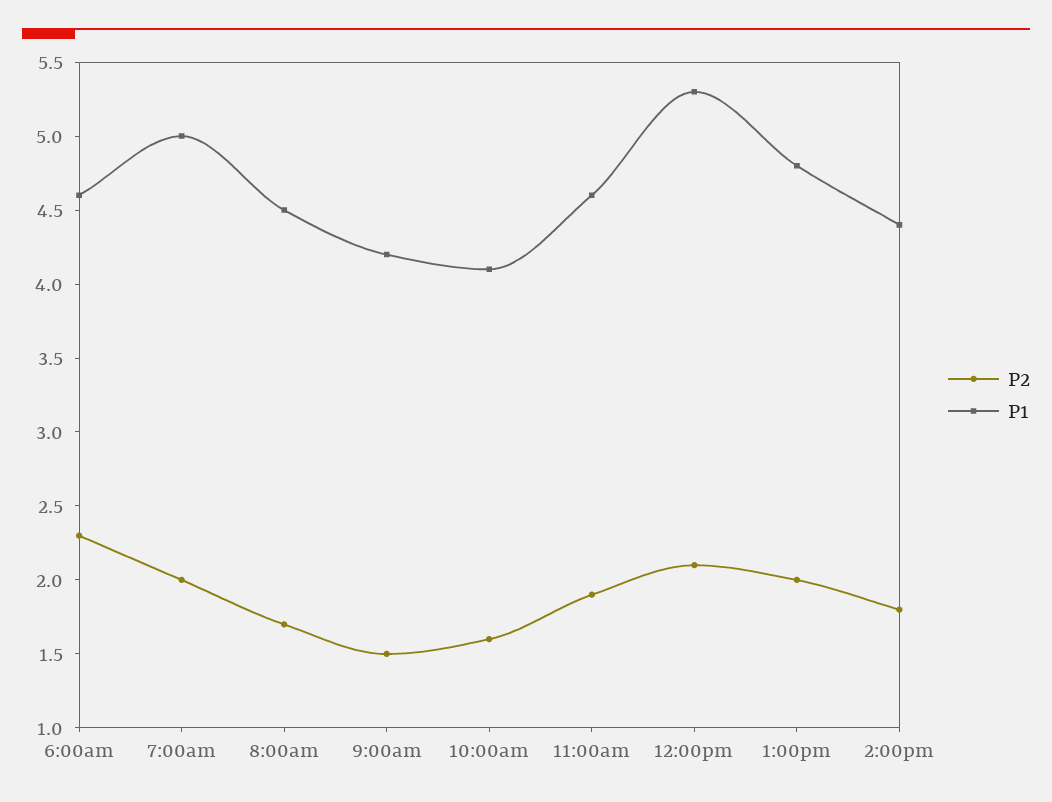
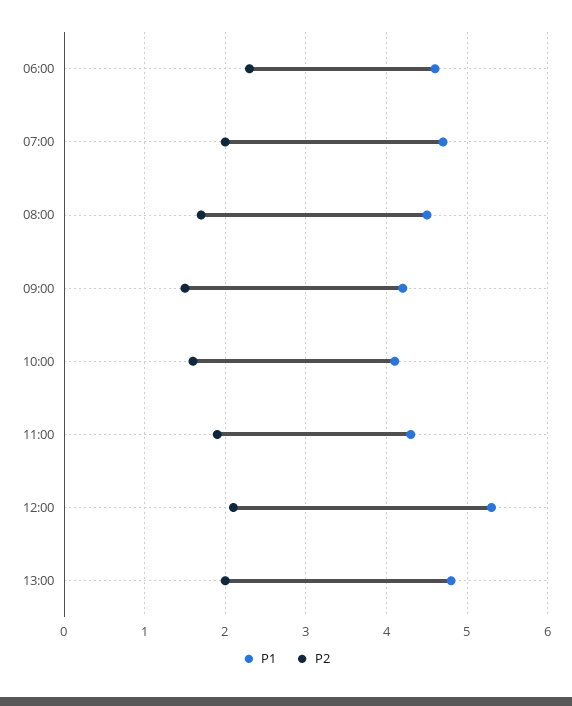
  {
    "P2": {
      "6:00am": 2.3,
      "7:00am": 2,
      "8:00am": 1.7,
      "9:00am": 1.5,
      "10:00am": 1.6,
      "11:00am": 1.9,
      "12:00pm": 2.1,
-     "1:00pm": 2,
+     "1:00pm": 2
-     "2:00pm": 1.8
    },
    "P1": {
      "6:00am": 4.6,
-     "7:00am": 5,
+     "7:00am": 4.7,
      "8:00am": 4.5,
      "9:00am": 4.2,
      "10:00am": 4.1,
-     "11:00am": 4.6,
+     "11:00am": 4.3,
      "12:00pm": 5.3,
-     "1:00pm": 4.8,
+     "1:00pm": 4.8
-     "2:00pm": 4.4
    }
  }

